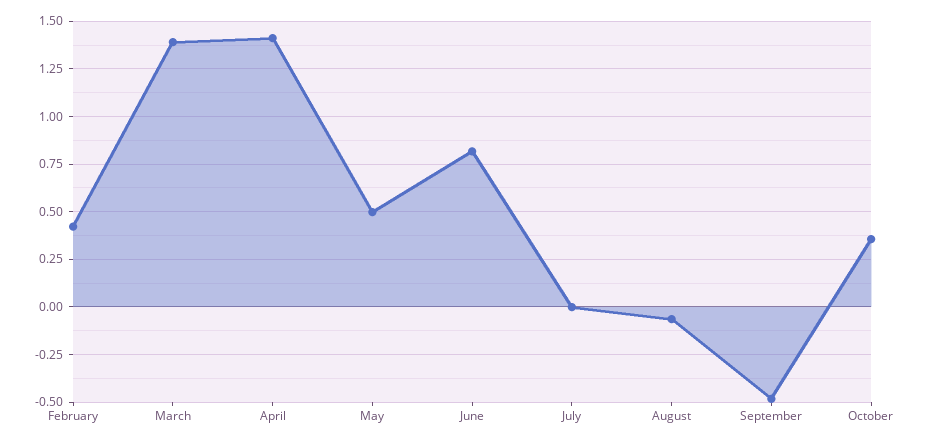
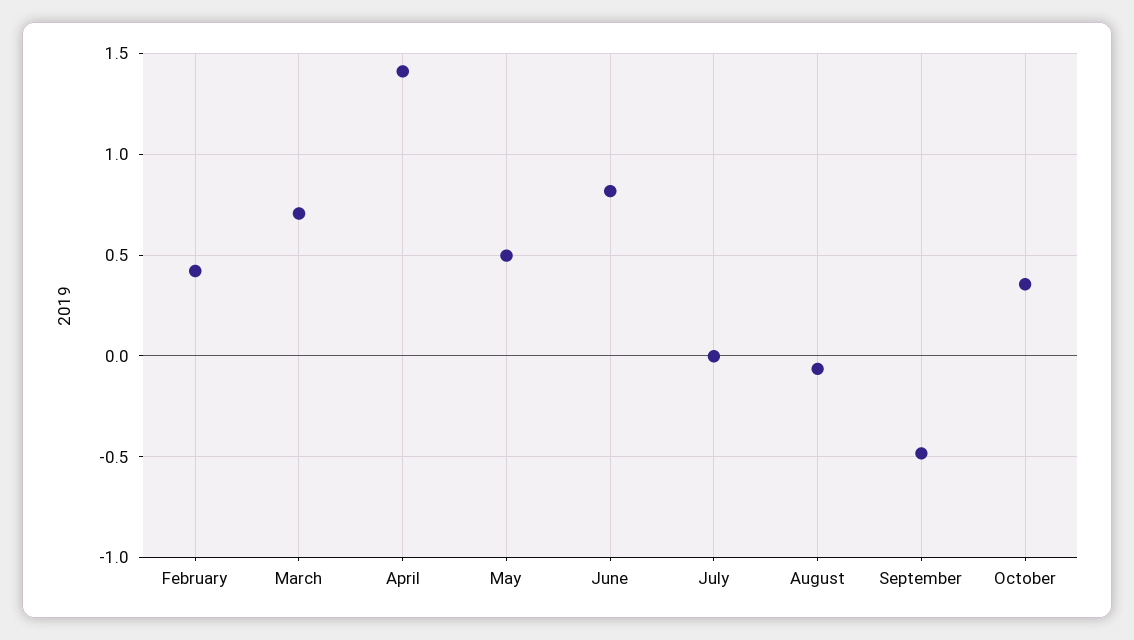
  {
    "February": 0.4,
-   "March": 1.4,
+   "March": 0.7,
    "April": 1.4,
    "May": 0.5,
    "June": 0.8,
    "July": 0,
    "August": -0.05,
    "September": -0.5,
    "October": 0.35
  }

